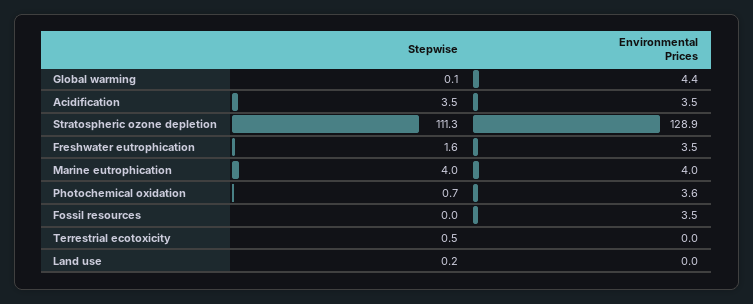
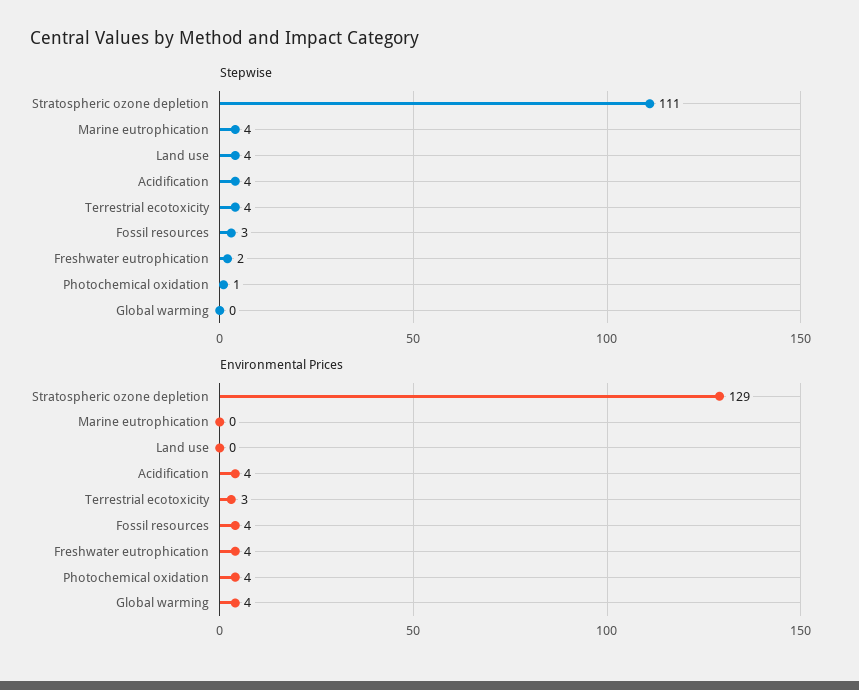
  {
    "Stepwise": {
      "Global warming": 0.1,
      "Acidification": 3.5,
      "Stratospheric ozone depletion": 111.3,
      "Freshwater eutrophication": 1.6,
      "Marine eutrophication": 4,
      "Photochemical oxidation": 0.7,
-     "Fossil resources": 0,
+     "Fossil resources": 3,
-     "Terrestrial ecotoxicity": 0.5,
+     "Terrestrial ecotoxicity": 4,
-     "Land use": 0.2
+     "Land use": 4
    },
    "Environmental Prices": {
      "Global warming": 4.4,
      "Acidification": 3.5,
      "Stratospheric ozone depletion": 128.9,
      "Freshwater eutrophication": 3.5,
-     "Marine eutrophication": 4,
+     "Marine eutrophication": 0,
      "Photochemical oxidation": 3.6,
      "Fossil resources": 3.5,
-     "Terrestrial ecotoxicity": 0,
+     "Terrestrial ecotoxicity": 3,
      "Land use": 0
    }
  }

